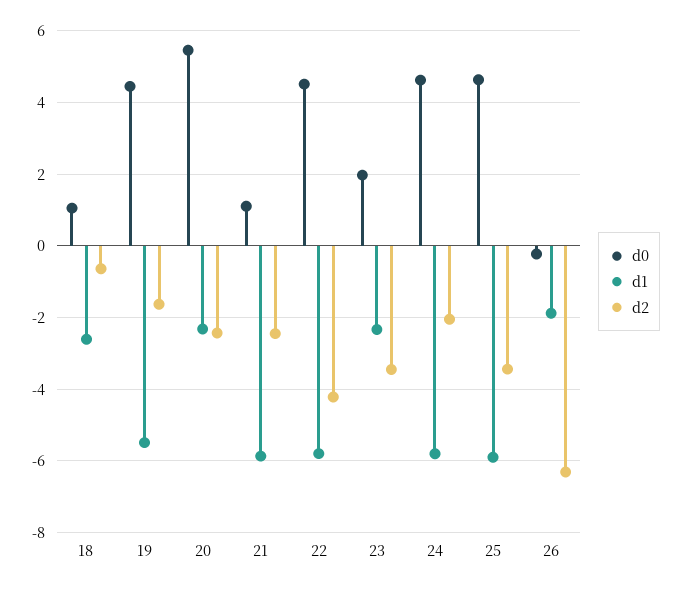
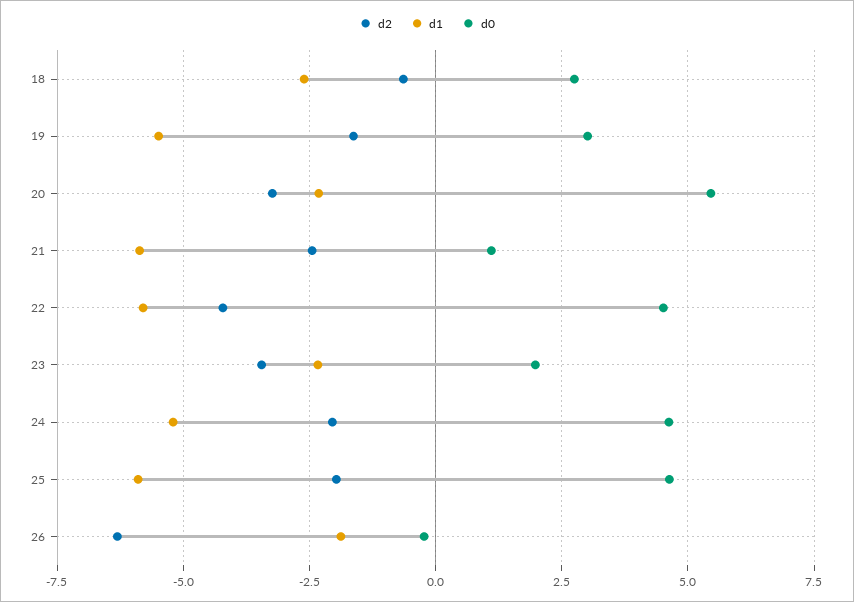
  {
    "d0": {
-     "18": 1,
+     "18": 2.75,
-     "19": 4.4,
+     "19": 3,
      "20": 5.4,
      "21": 1.2,
      "22": 4.6,
      "23": 2,
      "24": 4.6,
      "25": 4.6,
      "26": -0.2
    },
    "d1": {
      "18": -2.6,
      "19": -5.4,
      "20": -2.4,
      "21": -5.8,
      "22": -5.8,
      "23": -2.4,
-     "24": -5.8,
+     "24": -5.25,
      "25": -6,
      "26": -1.8
    },
    "d2": {
      "18": -0.6,
      "19": -1.6,
-     "20": -2.4,
+     "20": -3.25,
      "21": -2.4,
      "22": -4.2,
      "23": -3.4,
      "24": -2,
-     "25": -3.4,
+     "25": -2,
      "26": -6.4
    }
  }

